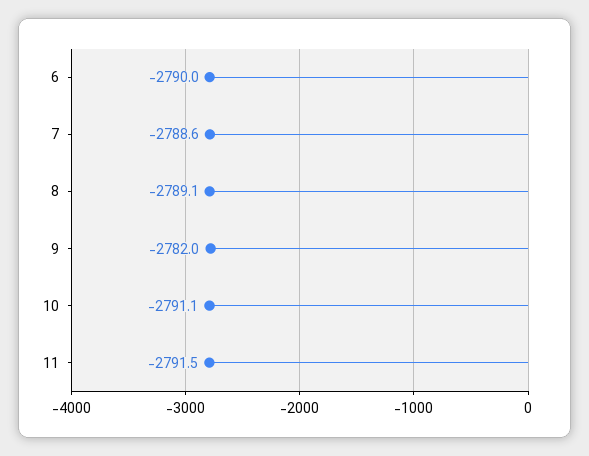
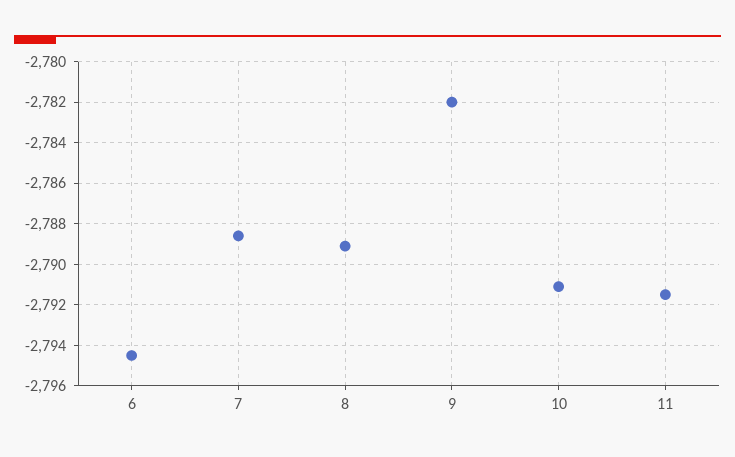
  {
-   "6": -2790,
+   "6": -2794.5,
    "7": -2788.6,
    "8": -2789.1,
    "9": -2782,
    "10": -2791.1,
    "11": -2791.5
  }

